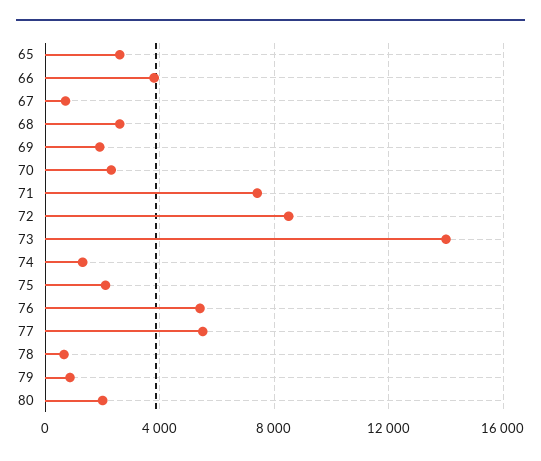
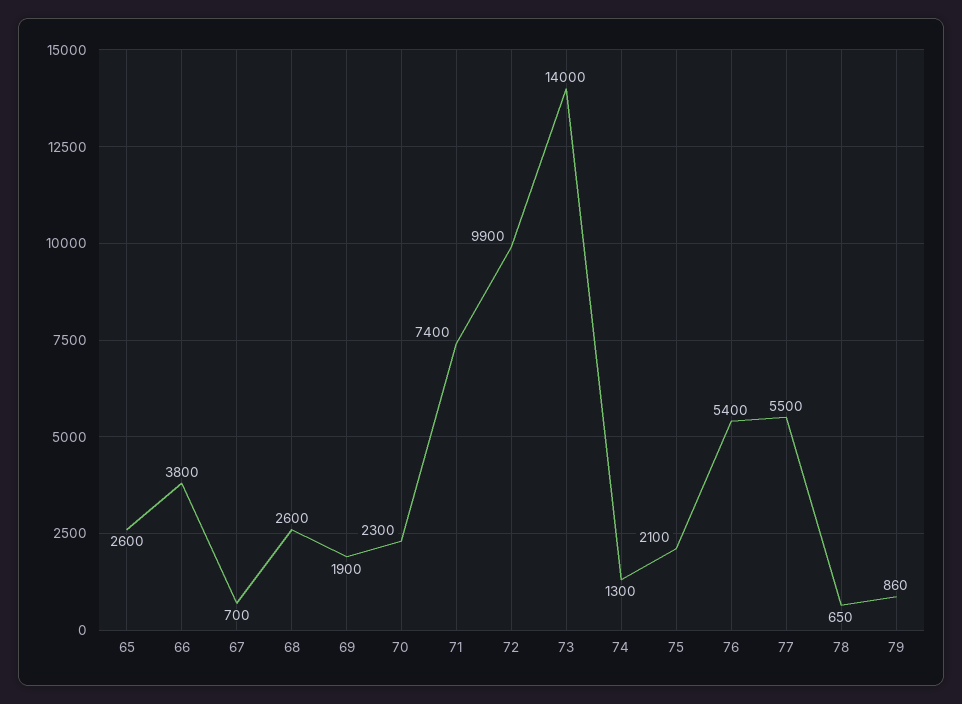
  {
    "65": 2600,
    "66": 3800,
    "67": 700,
    "68": 2600,
    "69": 1900,
    "70": 2300,
    "71": 7400,
-   "72": 8500,
+   "72": 9900,
    "73": 14000,
    "74": 1300,
    "75": 2100,
    "76": 5400,
    "77": 5500,
    "78": 650,
-   "79": 860,
+   "79": 860
-   "80": 2000
  }

